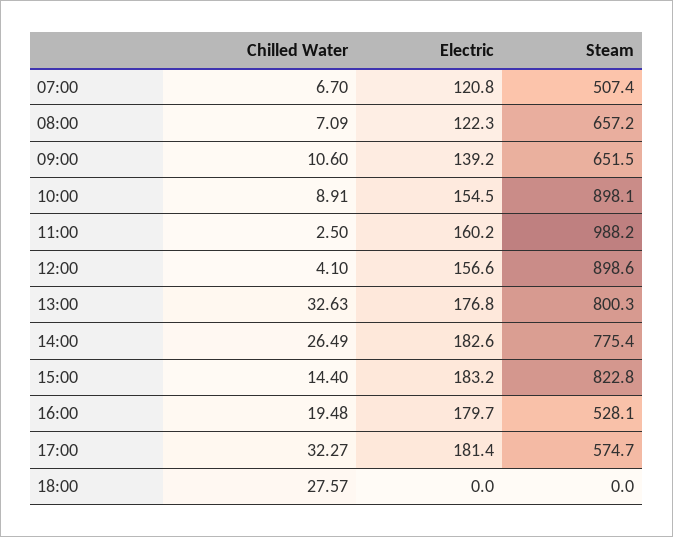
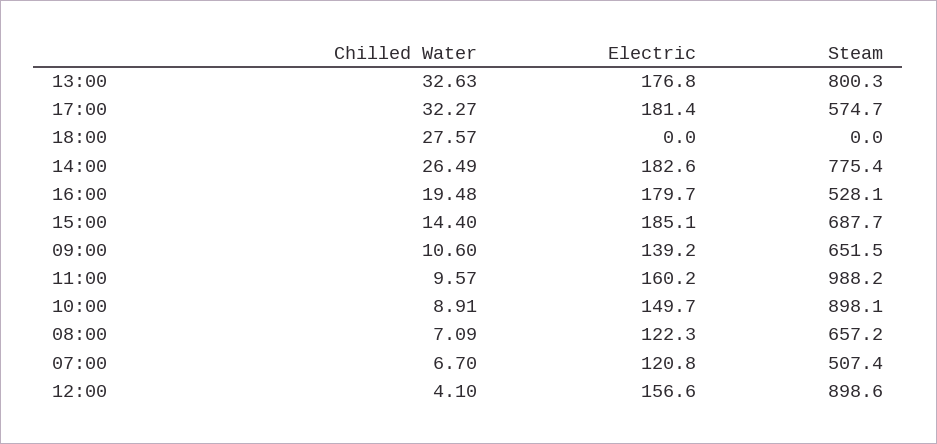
  {
    "Chilled Water": {
      "07:00": 6.7,
      "08:00": 7.09,
      "09:00": 10.6,
      "10:00": 8.91,
-     "11:00": 2.5,
+     "11:00": 9.57,
      "12:00": 4.1,
      "13:00": 32.63,
      "14:00": 26.49,
      "15:00": 14.4,
      "16:00": 19.48,
      "17:00": 32.27,
      "18:00": 27.57
    },
    "Electric": {
      "07:00": 120.8,
      "08:00": 122.3,
      "09:00": 139.2,
-     "10:00": 154.5,
+     "10:00": 149.7,
      "11:00": 160.2,
      "12:00": 156.6,
      "13:00": 176.8,
      "14:00": 182.6,
-     "15:00": 183.2,
+     "15:00": 185.1,
      "16:00": 179.7,
      "17:00": 181.4,
      "18:00": 0
    },
    "Steam": {
      "07:00": 507.4,
      "08:00": 657.2,
      "09:00": 651.5,
      "10:00": 898.1,
      "11:00": 988.2,
      "12:00": 898.6,
      "13:00": 800.3,
      "14:00": 775.4,
-     "15:00": 822.8,
+     "15:00": 687.7,
      "16:00": 528.1,
      "17:00": 574.7,
      "18:00": 0
    }
  }

